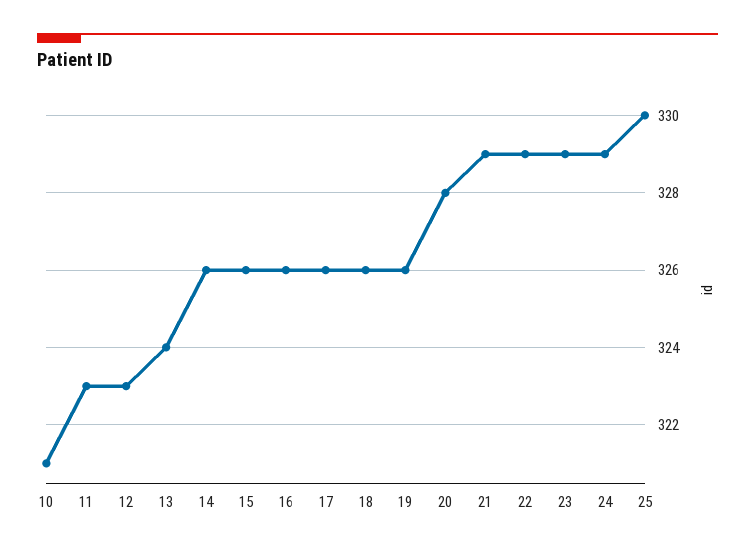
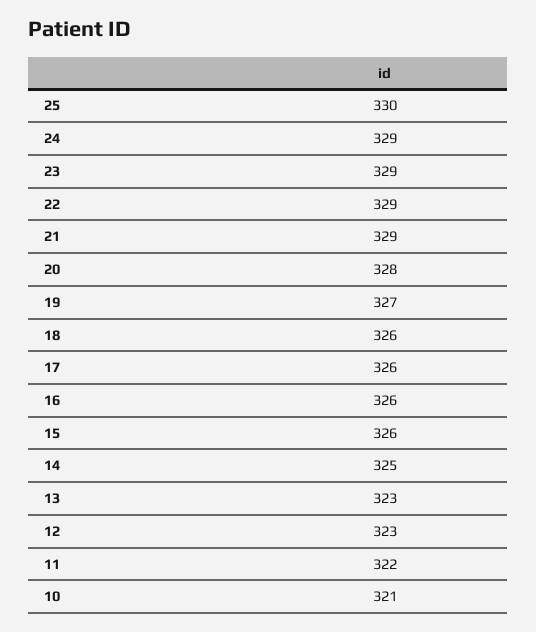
  {
    "10": 321,
-   "11": 323,
+   "11": 322,
    "12": 323,
-   "13": 324,
+   "13": 323,
-   "14": 326,
+   "14": 325,
    "15": 326,
    "16": 326,
    "17": 326,
    "18": 326,
-   "19": 326,
+   "19": 327,
    "20": 328,
    "21": 329,
    "22": 329,
    "23": 329,
    "24": 329,
    "25": 330
  }

